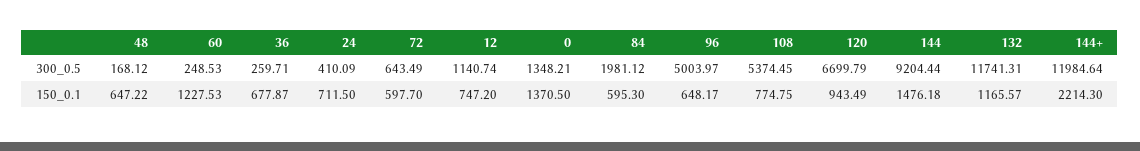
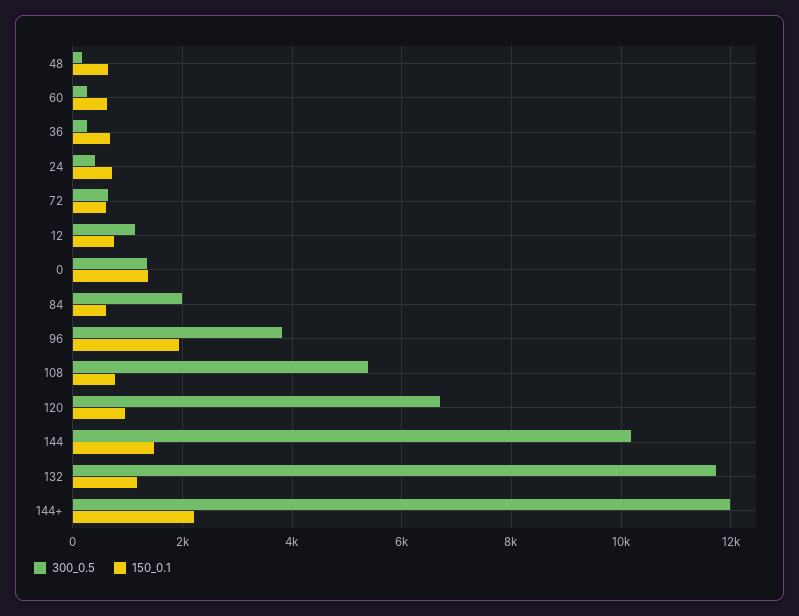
  {
    "300_0.5": {
      "48": 168.12,
      "60": 248.53,
      "36": 259.71,
      "24": 410.09,
      "72": 643.49,
      "12": 1140.74,
      "0": 1348.21,
      "84": 1981.12,
-     "96": 5003.97,
+     "96": 3800,
      "108": 5374.45,
      "120": 6699.79,
-     "144": 9204.44,
+     "144": 10200,
      "132": 11741.31,
      "144+": 11984.64
    },
    "150_0.1": {
      "48": 647.22,
-     "60": 1227.53,
+     "60": 600,
      "36": 677.87,
      "24": 711.5,
      "72": 597.7,
      "12": 747.2,
      "0": 1370.5,
      "84": 595.3,
-     "96": 648.17,
+     "96": 2000,
      "108": 774.75,
      "120": 943.49,
      "144": 1476.18,
      "132": 1165.57,
      "144+": 2214.3
    }
  }

